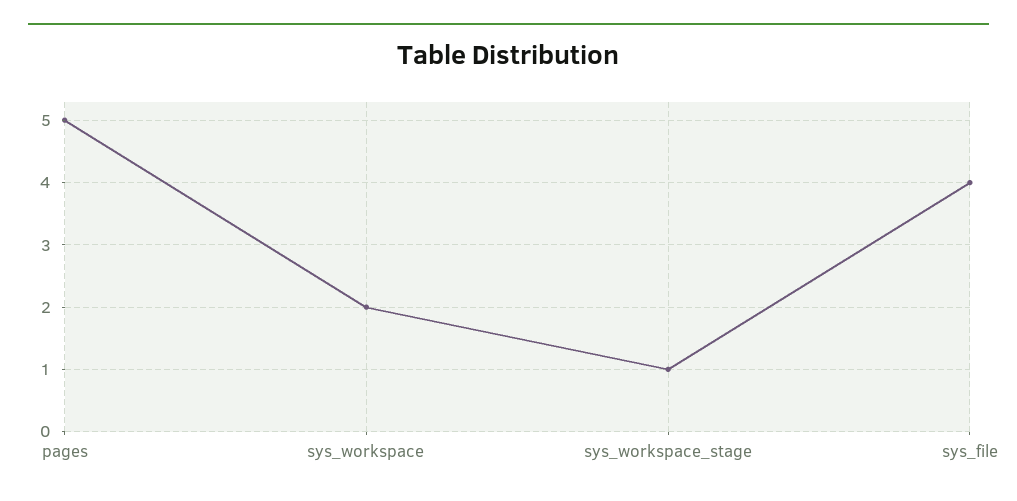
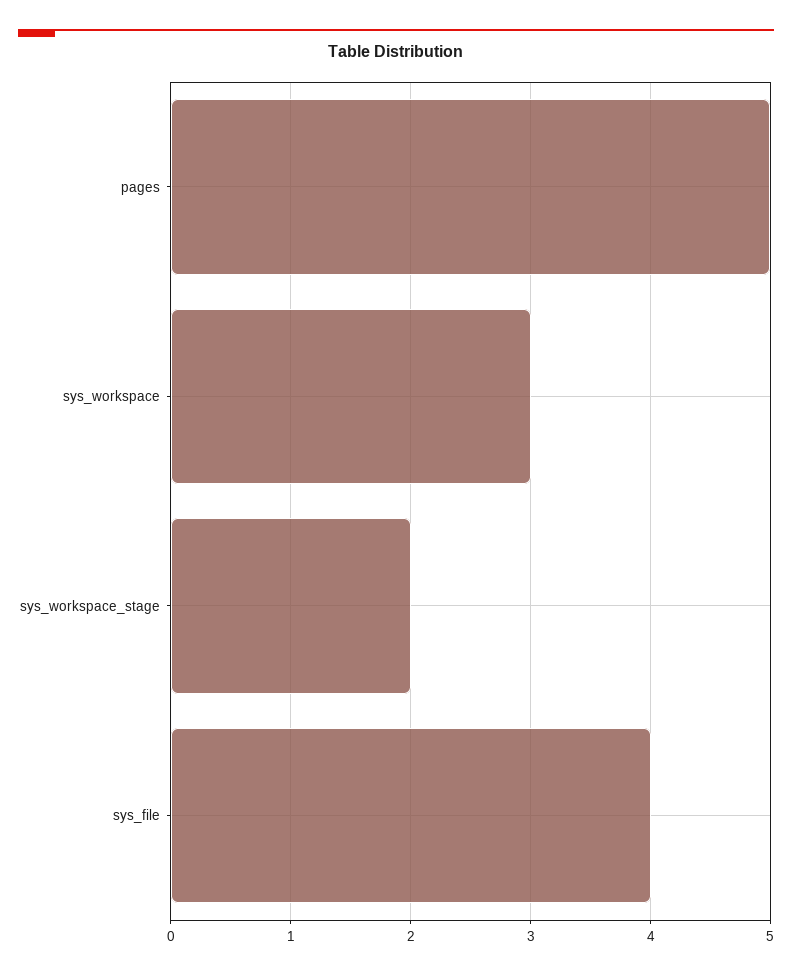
  {
    "pages": 5,
-   "sys_workspace": 2,
+   "sys_workspace": 3,
-   "sys_workspace_stage": 1,
+   "sys_workspace_stage": 2,
    "sys_file": 4
  }

